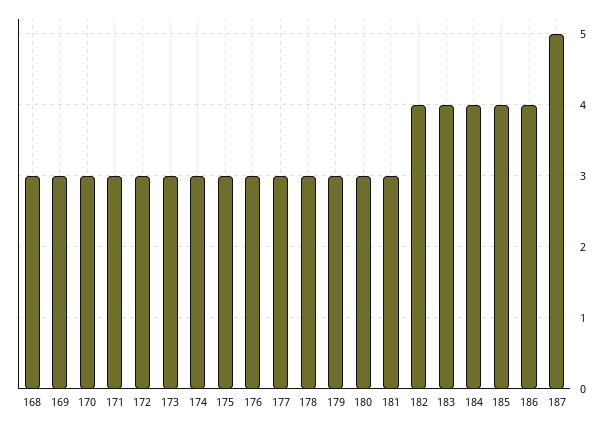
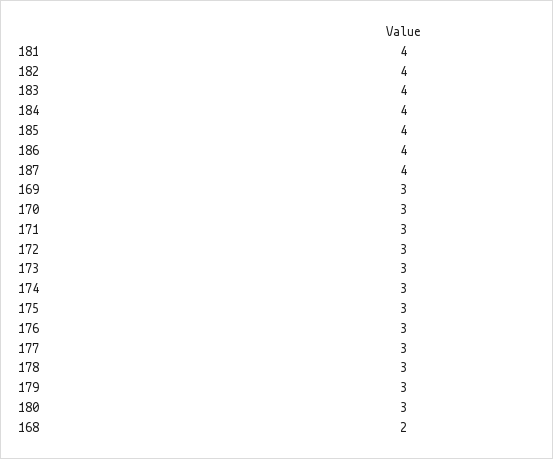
  {
-   "168": 3,
+   "168": 2,
    "169": 3,
    "170": 3,
    "171": 3,
    "172": 3,
    "173": 3,
    "174": 3,
    "175": 3,
    "176": 3,
    "177": 3,
    "178": 3,
    "179": 3,
    "180": 3,
-   "181": 3,
+   "181": 4,
    "182": 4,
    "183": 4,
    "184": 4,
    "185": 4,
    "186": 4,
-   "187": 5
+   "187": 4
  }

